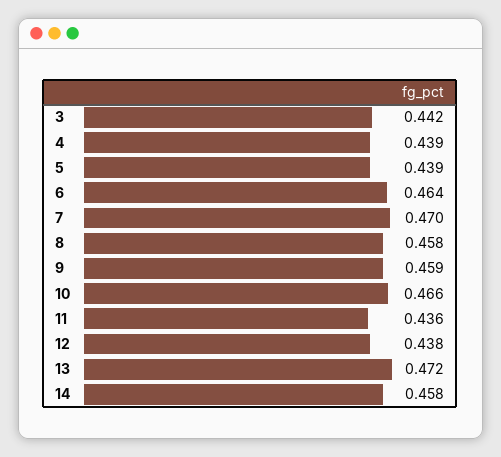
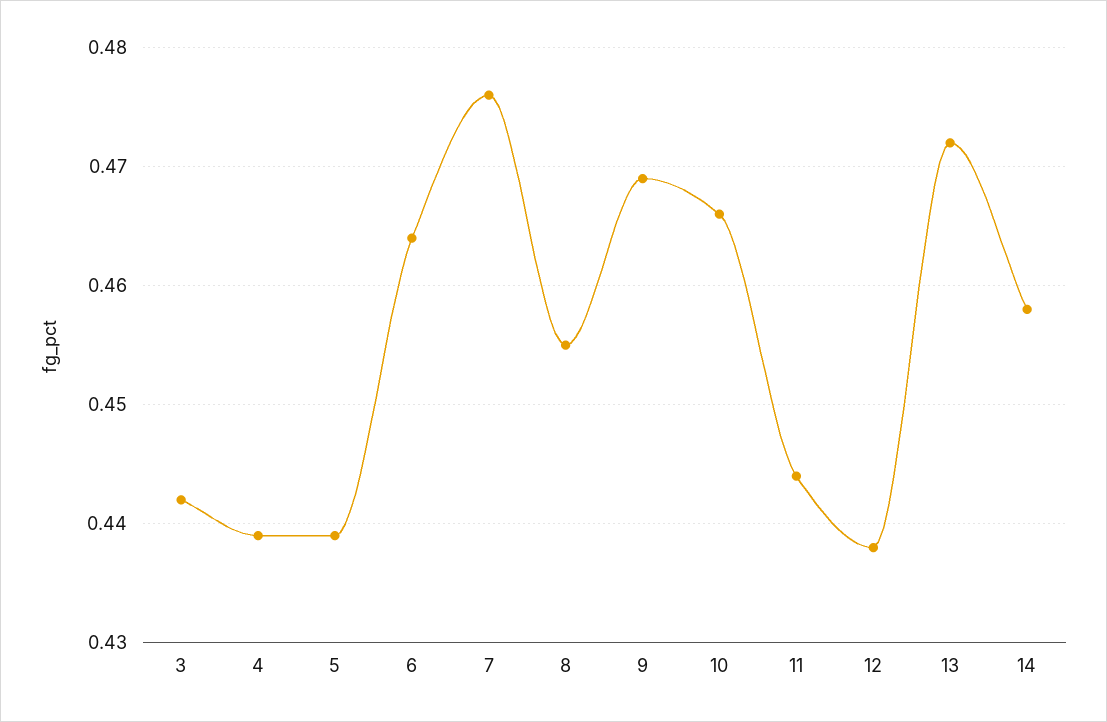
  {
    "3": 0.442,
    "4": 0.439,
    "5": 0.439,
    "6": 0.464,
-   "7": 0.47,
+   "7": 0.476,
-   "8": 0.458,
+   "8": 0.455,
-   "9": 0.459,
+   "9": 0.469,
    "10": 0.466,
-   "11": 0.436,
+   "11": 0.444,
    "12": 0.438,
    "13": 0.472,
    "14": 0.458
  }

